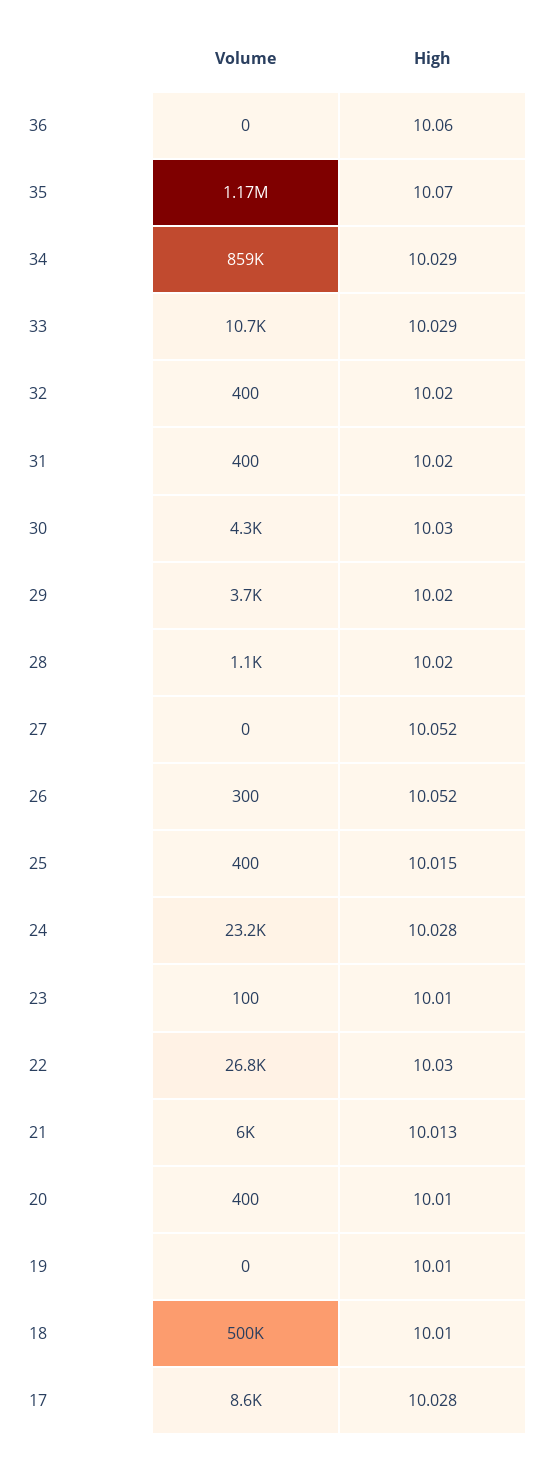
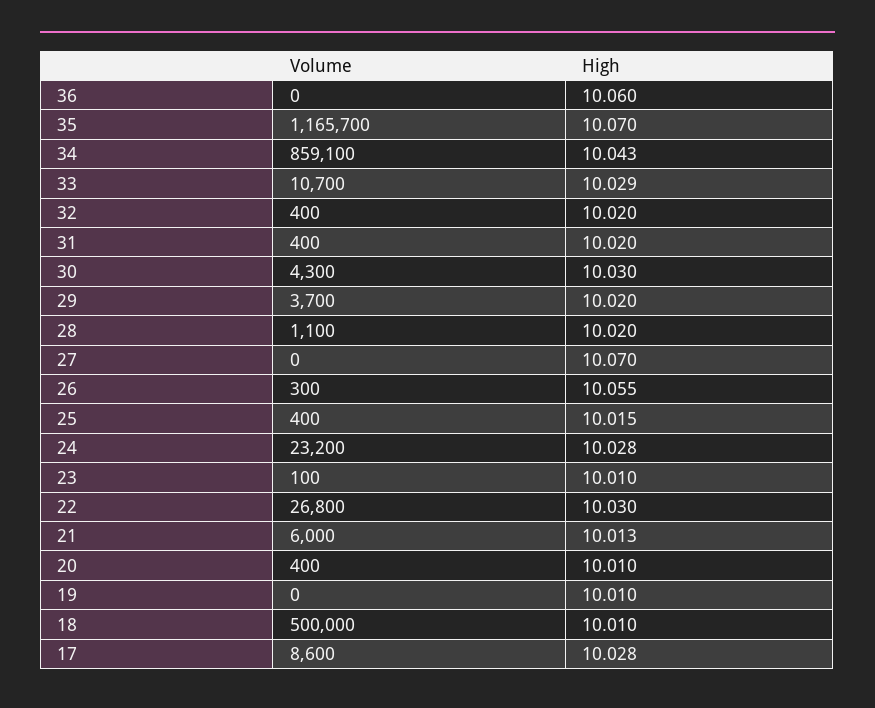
  {
    "Volume": {
      "36": 0,
      "35": 1165700,
      "34": 859100,
      "33": 10700,
      "32": 400,
      "31": 400,
      "30": 4300,
      "29": 3700,
      "28": 1100,
      "27": 0,
      "26": 300,
      "25": 400,
      "24": 23200,
      "23": 100,
      "22": 26800,
      "21": 6000,
      "20": 400,
      "19": 0,
      "18": 500000,
      "17": 8600
    },
    "High": {
      "36": 10.06,
      "35": 10.07,
-     "34": 10.029,
+     "34": 10.043,
      "33": 10.029,
      "32": 10.02,
      "31": 10.02,
      "30": 10.03,
      "29": 10.02,
      "28": 10.02,
-     "27": 10.052,
+     "27": 10.07,
-     "26": 10.052,
+     "26": 10.055,
      "25": 10.015,
      "24": 10.028,
      "23": 10.01,
      "22": 10.03,
      "21": 10.013,
      "20": 10.01,
      "19": 10.01,
      "18": 10.01,
      "17": 10.028
    }
  }

